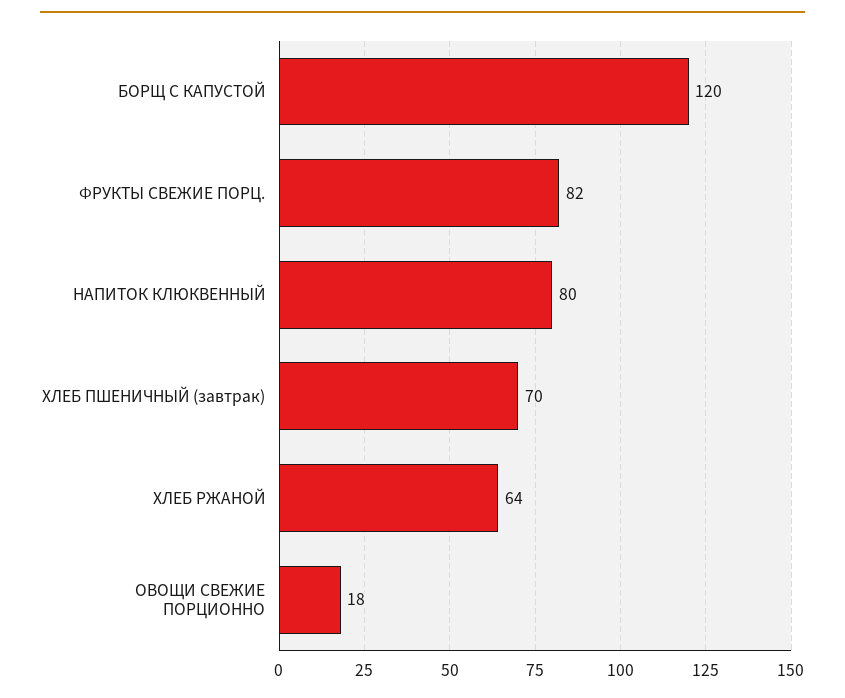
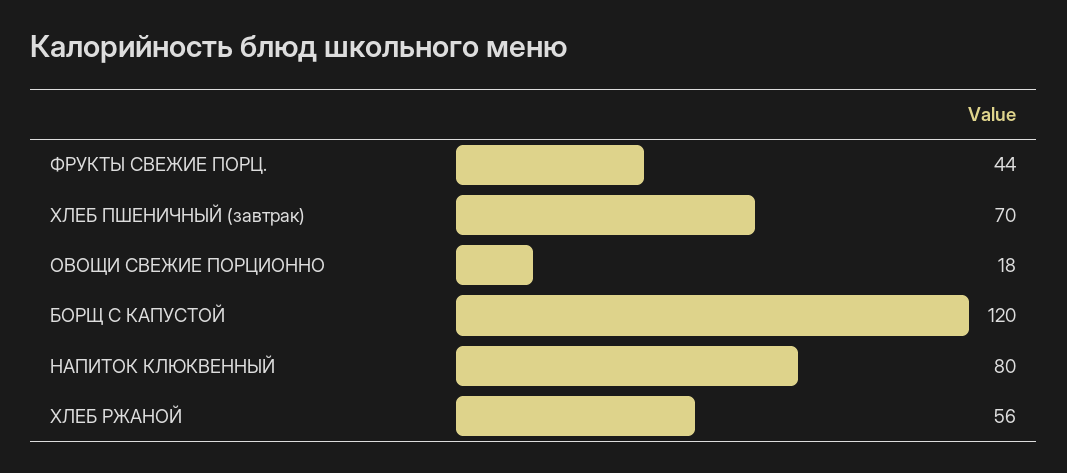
  {
    "БОРЩ С КАПУСТОЙ": 120,
-   "ФРУКТЫ СВЕЖИЕ ПОРЦ.": 82,
+   "ФРУКТЫ СВЕЖИЕ ПОРЦ.": 44,
    "НАПИТОК КЛЮКВЕННЫЙ": 80,
    "ХЛЕБ ПШЕНИЧНЫЙ (завтрак)": 70,
-   "ХЛЕБ РЖАНОЙ": 64,
+   "ХЛЕБ РЖАНОЙ": 56,
    "ОВОЩИ СВЕЖИЕ ПОРЦИОННО": 18
  }

